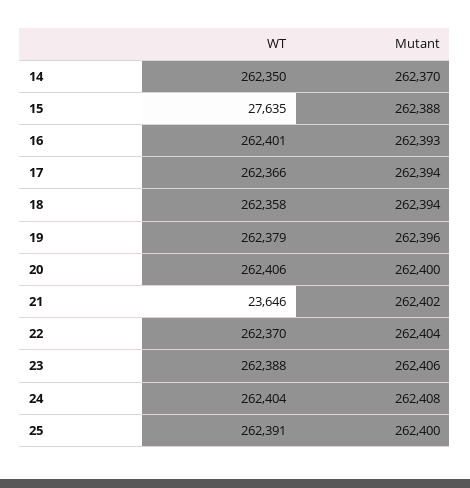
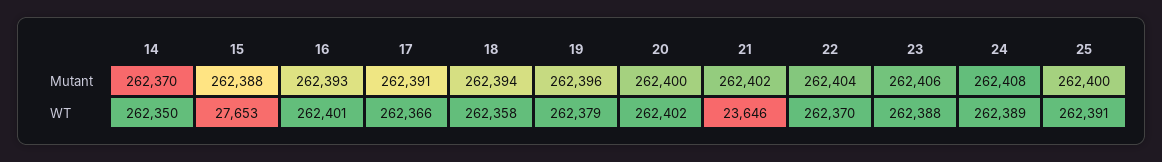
  {
    "WT": {
      "14": 262350,
-     "15": 27635,
+     "15": 27653,
      "16": 262401,
      "17": 262366,
      "18": 262358,
      "19": 262379,
-     "20": 262406,
+     "20": 262402,
      "21": 23646,
      "22": 262370,
      "23": 262388,
-     "24": 262404,
+     "24": 262389,
      "25": 262391
    },
    "Mutant": {
      "14": 262370,
      "15": 262388,
      "16": 262393,
-     "17": 262394,
+     "17": 262391,
      "18": 262394,
      "19": 262396,
      "20": 262400,
      "21": 262402,
      "22": 262404,
      "23": 262406,
      "24": 262408,
      "25": 262400
    }
  }

